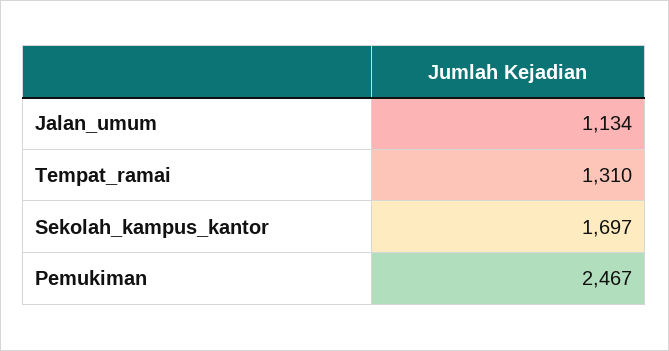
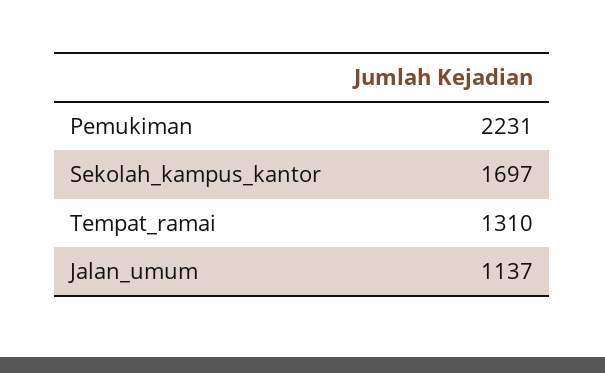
  {
-   "Jalan_umum": 1134,
+   "Jalan_umum": 1137,
    "Tempat_ramai": 1310,
    "Sekolah_kampus_kantor": 1697,
-   "Pemukiman": 2467
+   "Pemukiman": 2231
  }

